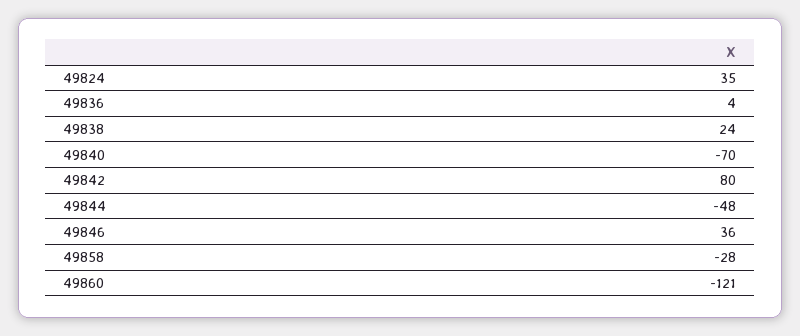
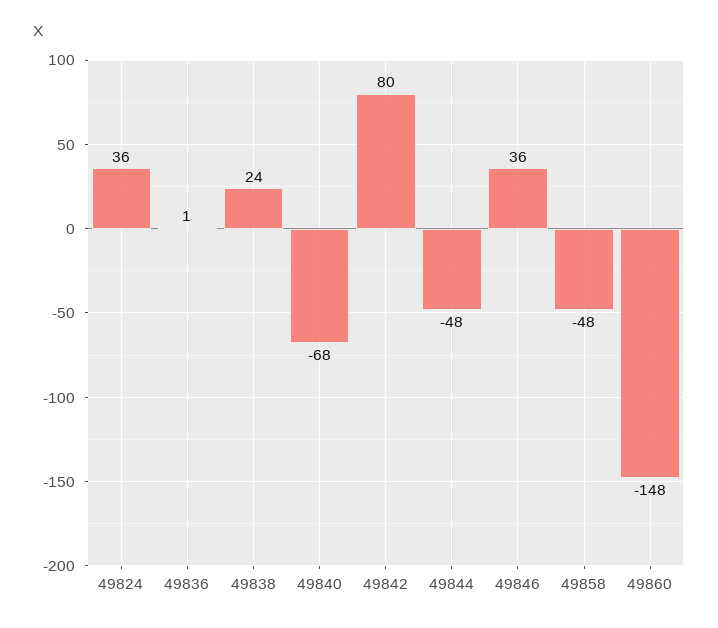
  {
-   "49824": 35,
+   "49824": 36,
-   "49836": 4,
+   "49836": 1,
    "49838": 24,
-   "49840": -70,
+   "49840": -68,
    "49842": 80,
    "49844": -48,
    "49846": 36,
-   "49858": -28,
+   "49858": -48,
-   "49860": -121
+   "49860": -148
  }

